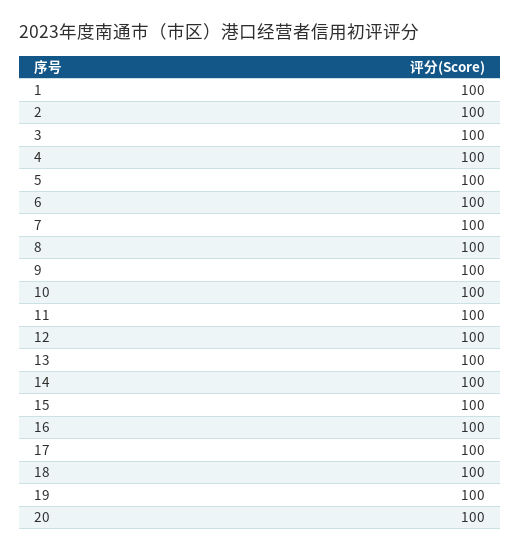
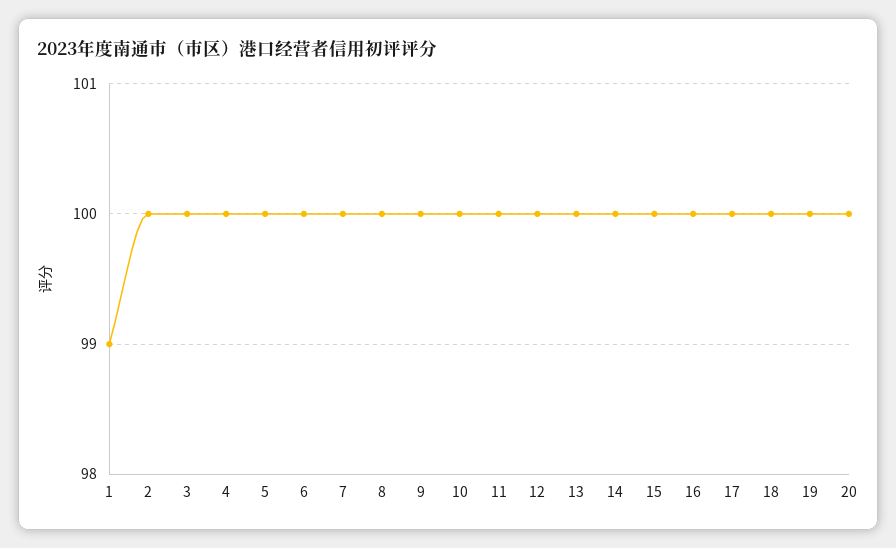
  {
-   "1": 100,
+   "1": 99,
    "2": 100,
    "3": 100,
    "4": 100,
    "5": 100,
    "6": 100,
    "7": 100,
    "8": 100,
    "9": 100,
    "10": 100,
    "11": 100,
    "12": 100,
    "13": 100,
    "14": 100,
    "15": 100,
    "16": 100,
    "17": 100,
    "18": 100,
    "19": 100,
    "20": 100
  }

